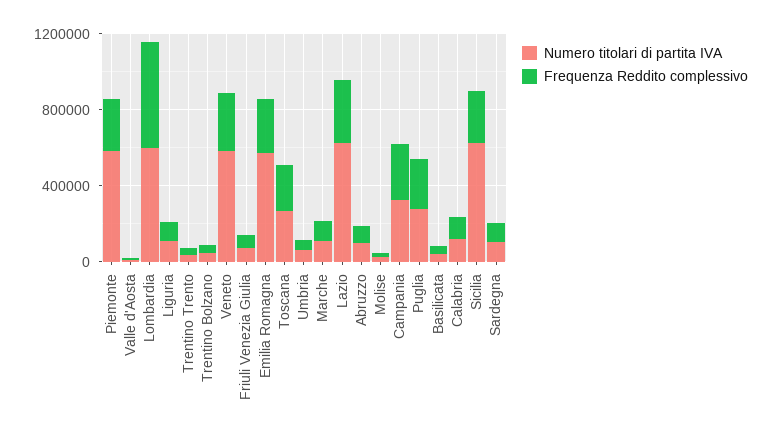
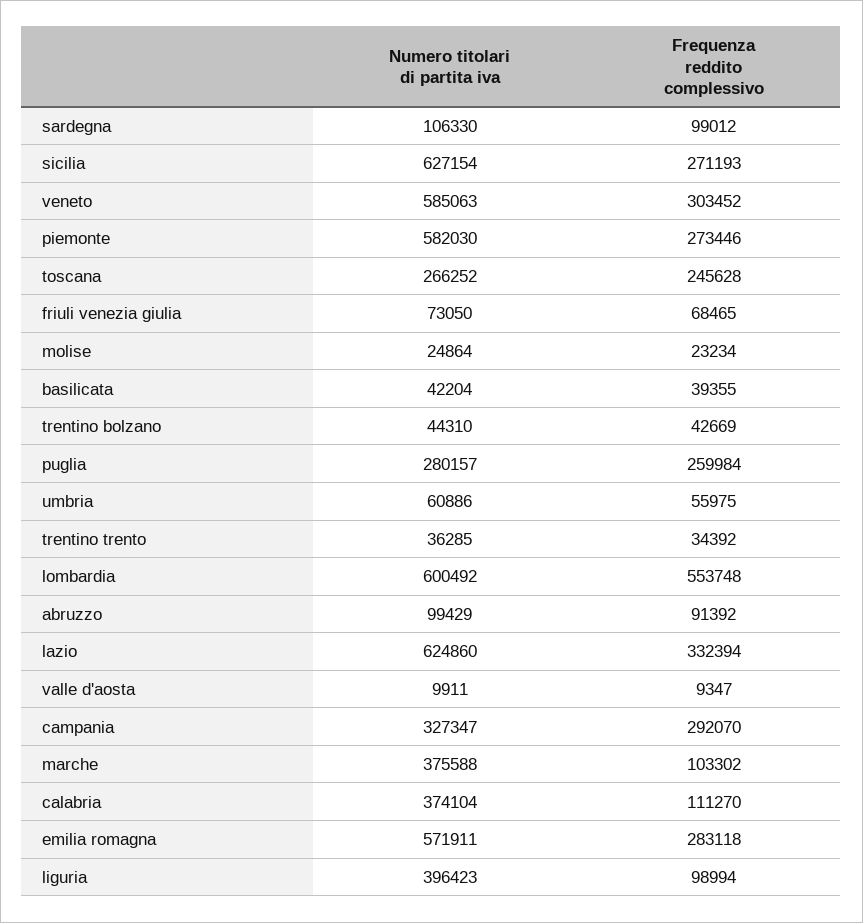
  {
    "Numero titolari di partita IVA": {
      "Piemonte": 582030,
      "Valle d'Aosta": 9911,
      "Lombardia": 600492,
-     "Liguria": 100000,
+     "Liguria": 396423,
      "Trentino Trento": 36285,
      "Trentino Bolzano": 44310,
      "Veneto": 585063,
      "Friuli Venezia Giulia": 73050,
      "Emilia Romagna": 571911,
      "Toscana": 266252,
      "Umbria": 60886,
-     "Marche": 100000,
+     "Marche": 375588,
      "Lazio": 624860,
      "Abruzzo": 99429,
      "Molise": 24864,
      "Campania": 327347,
      "Puglia": 280157,
      "Basilicata": 42204,
-     "Calabria": 100000,
+     "Calabria": 374104,
      "Sicilia": 627154,
      "Sardegna": 106330
    },
    "Frequenza Reddito complessivo": {
      "Piemonte": 273446,
      "Valle d'Aosta": 9347,
      "Lombardia": 553748,
      "Liguria": 98994,
      "Trentino Trento": 34392,
      "Trentino Bolzano": 42669,
      "Veneto": 303452,
      "Friuli Venezia Giulia": 68465,
      "Emilia Romagna": 283118,
      "Toscana": 245628,
      "Umbria": 55975,
      "Marche": 103302,
      "Lazio": 332394,
      "Abruzzo": 91392,
      "Molise": 23234,
      "Campania": 292070,
      "Puglia": 259984,
      "Basilicata": 39355,
      "Calabria": 111270,
      "Sicilia": 271193,
      "Sardegna": 99012
    }
  }

